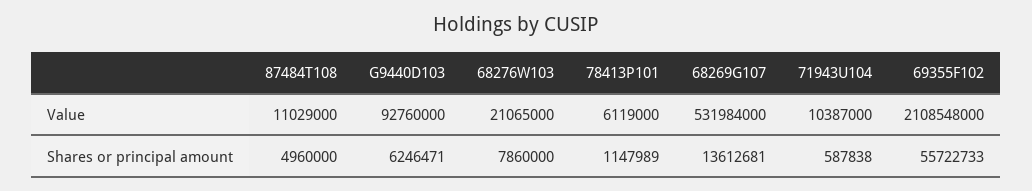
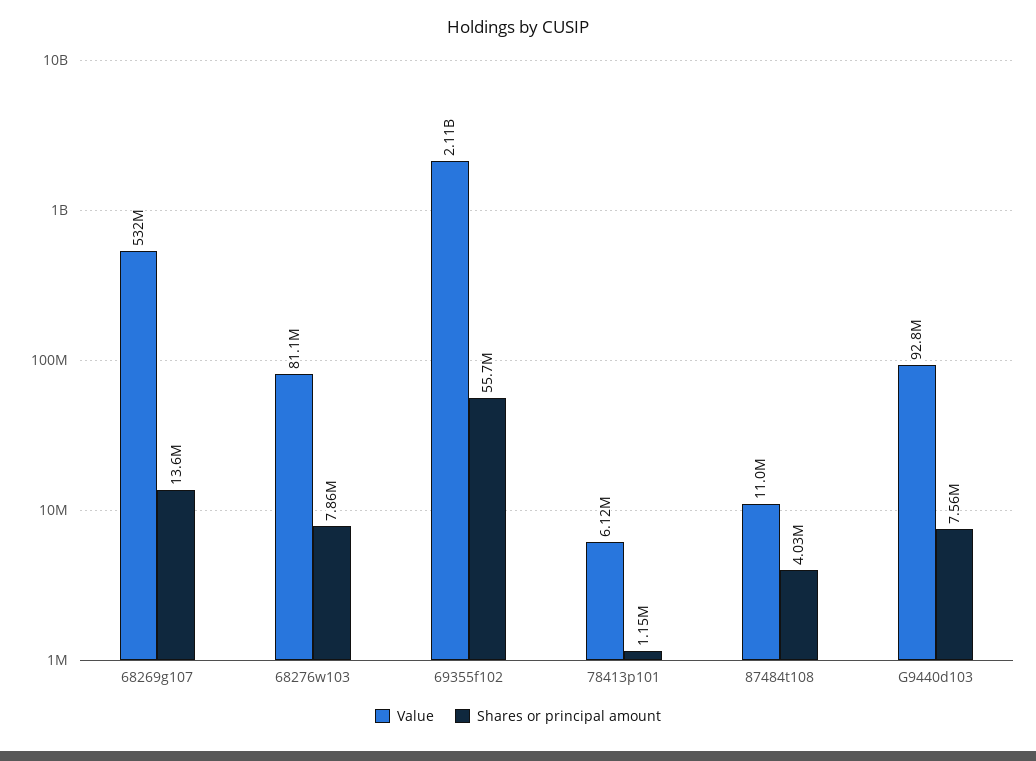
  {
    "Value": {
      "87484T108": 11029000,
      "G9440D103": 92760000,
-     "68276W103": 21065000,
+     "68276W103": 81100000,
      "78413P101": 6119000,
      "68269G107": 531984000,
-     "71943U104": 10387000,
      "69355F102": 2108548000
    },
    "Shares or principal amount": {
-     "87484T108": 4960000,
+     "87484T108": 4030000,
-     "G9440D103": 6246471,
+     "G9440D103": 7560000,
      "68276W103": 7860000,
      "78413P101": 1147989,
      "68269G107": 13612681,
-     "71943U104": 587838,
      "69355F102": 55722733
    }
  }

